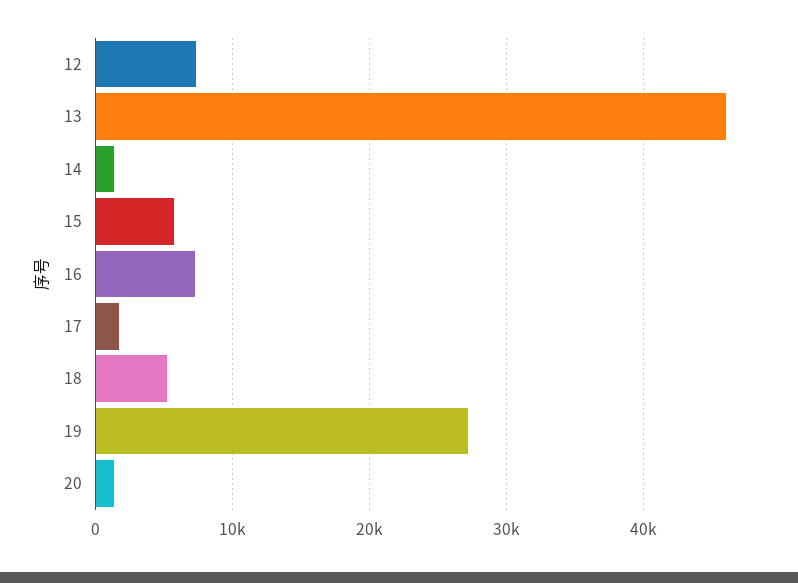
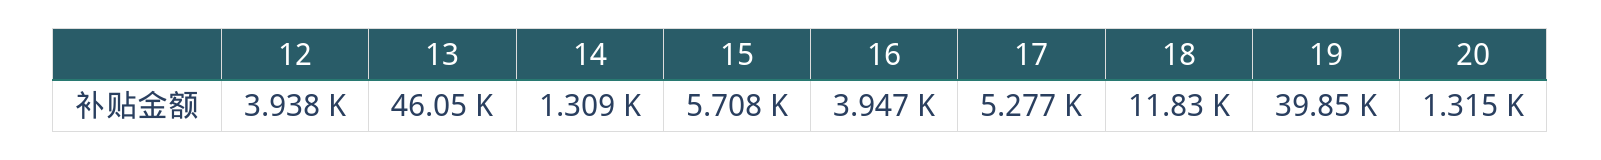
  {
-   "12": 7000,
+   "12": 3938,
    "13": 46050,
    "14": 1309,
    "15": 5708,
-   "16": 7000,
+   "16": 3947,
-   "17": 2000,
+   "17": 5277,
-   "18": 5000,
+   "18": 11830,
-   "19": 27000,
+   "19": 39850,
    "20": 1315
  }

